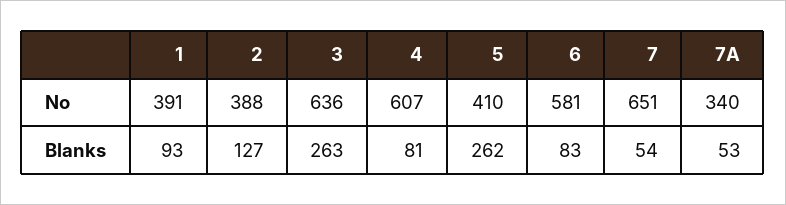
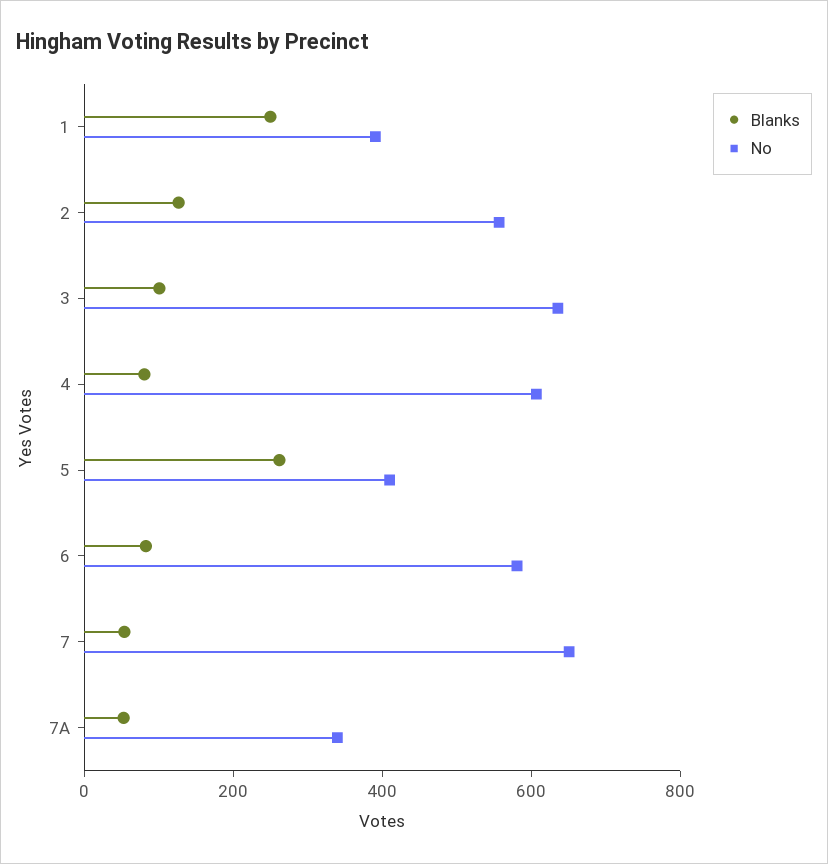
  {
    "No": {
      "1": 391,
-     "2": 388,
+     "2": 550,
      "3": 636,
      "4": 607,
      "5": 410,
      "6": 581,
      "7": 651,
      "7A": 340
    },
    "Blanks": {
-     "1": 93,
+     "1": 250,
      "2": 127,
-     "3": 263,
+     "3": 100,
      "4": 81,
      "5": 262,
      "6": 83,
      "7": 54,
      "7A": 53
    }
  }

